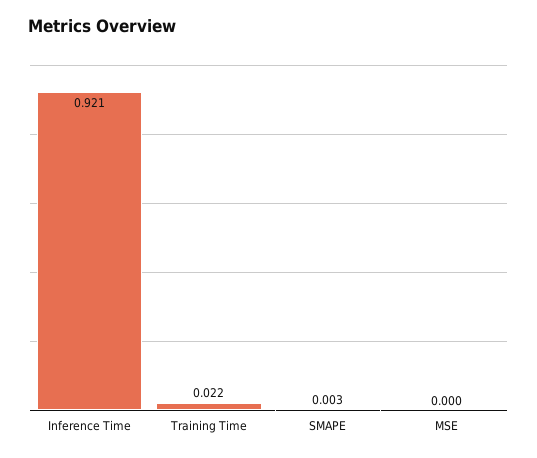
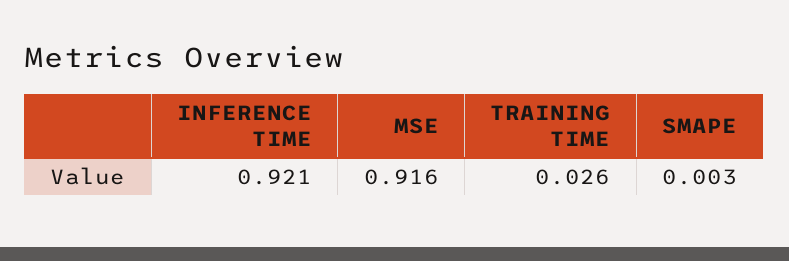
  {
    "Inference Time": 0.921,
-   "Training Time": 0.022,
+   "Training Time": 0.026,
    "SMAPE": 0.003,
-   "MSE": 0
+   "MSE": 0.916
  }

